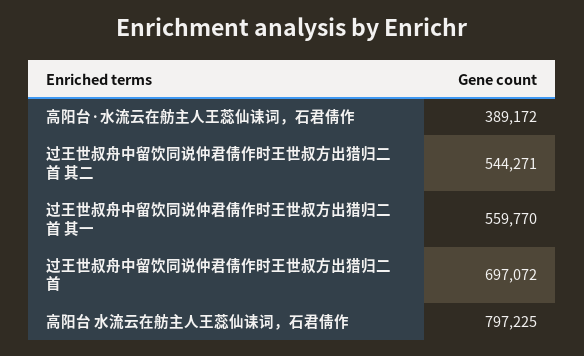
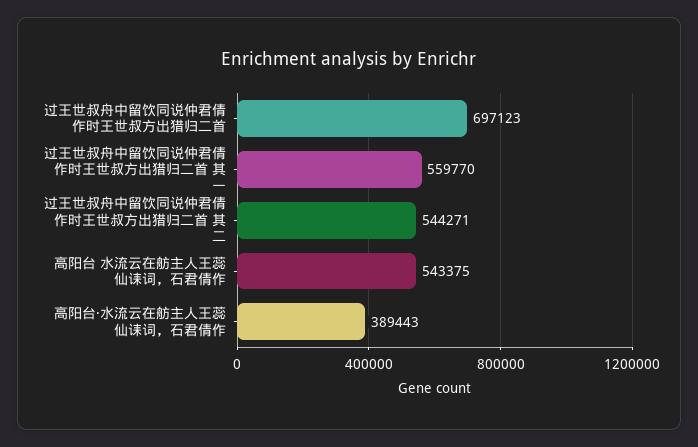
  {
-   "高阳台·水流云在舫主人王蕊仙诔词，石君倩作": 389172,
+   "高阳台·水流云在舫主人王蕊仙诔词，石君倩作": 389443,
    "过王世叔舟中留饮同说仲君倩作时王世叔方出猎归二首 其二": 544271,
    "过王世叔舟中留饮同说仲君倩作时王世叔方出猎归二首 其一": 559770,
-   "过王世叔舟中留饮同说仲君倩作时王世叔方出猎归二首": 697072,
+   "过王世叔舟中留饮同说仲君倩作时王世叔方出猎归二首": 697123,
-   "高阳台 水流云在舫主人王蕊仙诔词，石君倩作": 797225
+   "高阳台 水流云在舫主人王蕊仙诔词，石君倩作": 543375
  }

